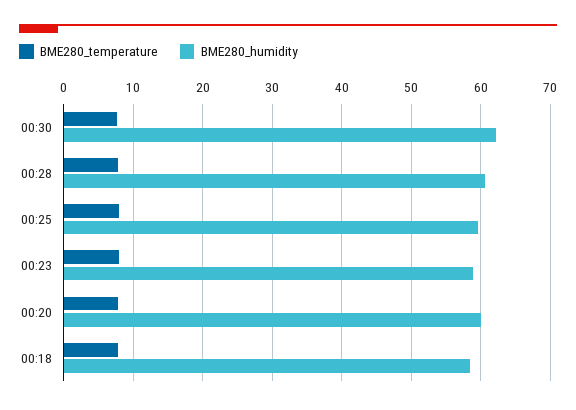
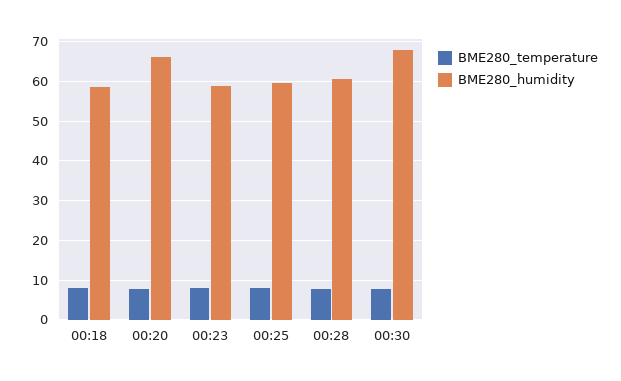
  {
    "BME280_temperature": {
      "00:30": 8,
      "00:28": 8,
      "00:25": 8,
      "00:23": 8,
      "00:20": 8,
      "00:18": 8
    },
    "BME280_humidity": {
-     "00:30": 62,
+     "00:30": 68,
      "00:28": 61,
      "00:25": 60,
      "00:23": 59,
-     "00:20": 60,
+     "00:20": 66,
      "00:18": 59
    }
  }

